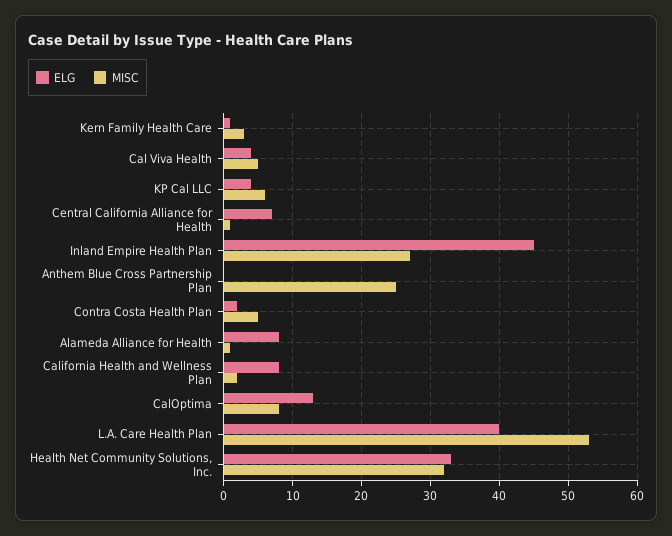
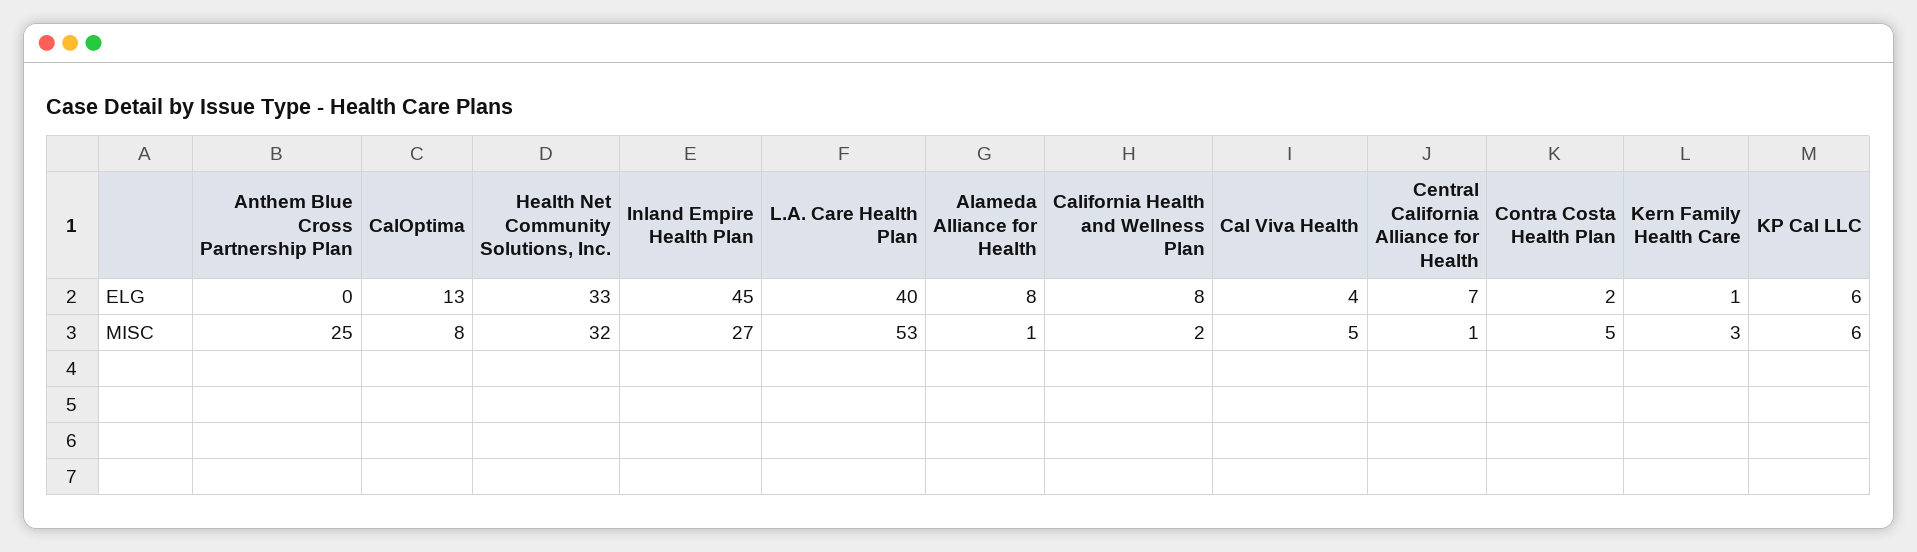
  {
    "ELG": {
      "Kern Family Health Care": 1,
      "Cal Viva Health": 4,
-     "KP Cal LLC": 4,
+     "KP Cal LLC": 6,
      "Central California Alliance for Health": 7,
      "Inland Empire Health Plan": 45,
      "Anthem Blue Cross Partnership Plan": 0,
      "Contra Costa Health Plan": 2,
      "Alameda Alliance for Health": 8,
      "California Health and Wellness Plan": 8,
      "CalOptima": 13,
      "L.A. Care Health Plan": 40,
      "Health Net Community Solutions, Inc.": 33
    },
    "MISC": {
      "Kern Family Health Care": 3,
      "Cal Viva Health": 5,
      "KP Cal LLC": 6,
      "Central California Alliance for Health": 1,
      "Inland Empire Health Plan": 27,
      "Anthem Blue Cross Partnership Plan": 25,
      "Contra Costa Health Plan": 5,
      "Alameda Alliance for Health": 1,
      "California Health and Wellness Plan": 2,
      "CalOptima": 8,
      "L.A. Care Health Plan": 53,
      "Health Net Community Solutions, Inc.": 32
    }
  }

